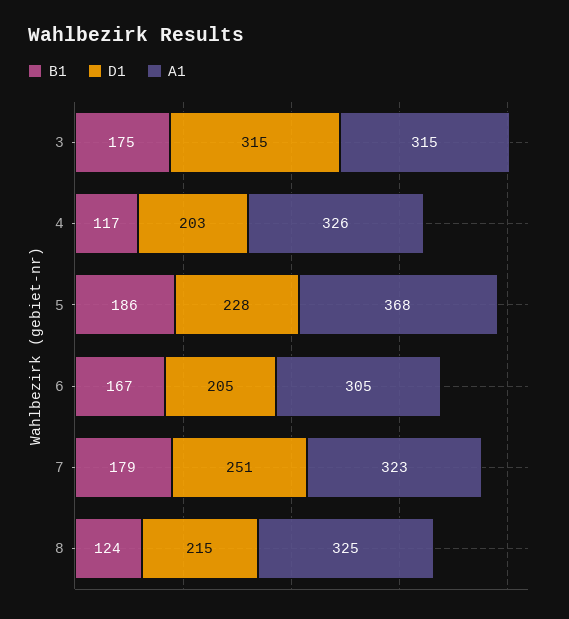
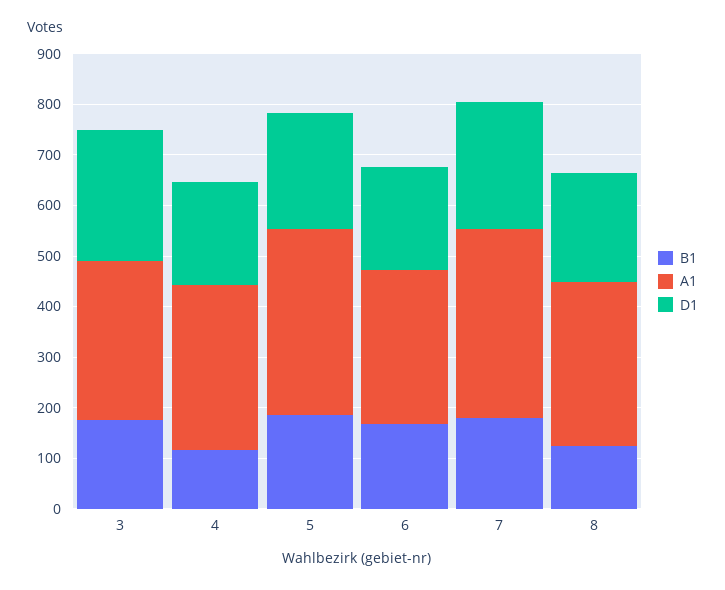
  {
    "B1": {
      "3": 175,
      "4": 117,
      "5": 186,
      "6": 167,
      "7": 179,
      "8": 124
    },
    "D1": {
-     "3": 315,
+     "3": 260,
      "4": 203,
      "5": 228,
      "6": 205,
      "7": 251,
      "8": 215
    },
    "A1": {
      "3": 315,
      "4": 326,
      "5": 368,
      "6": 305,
-     "7": 323,
+     "7": 380,
      "8": 325
    }
  }

